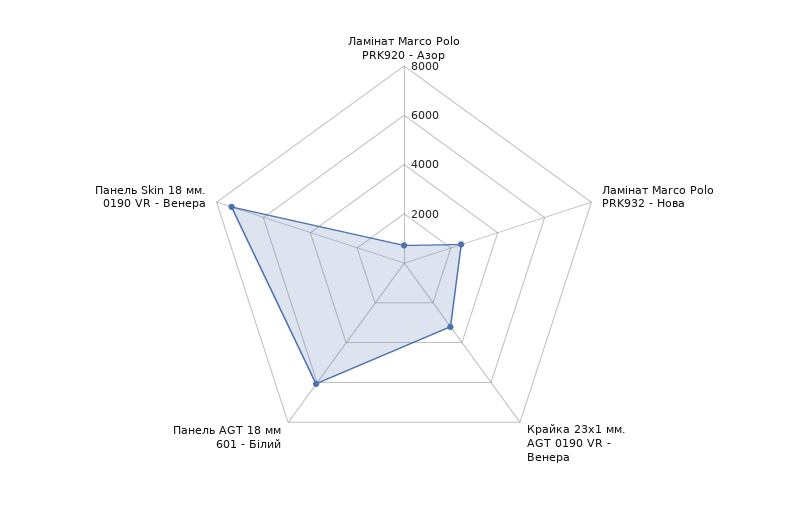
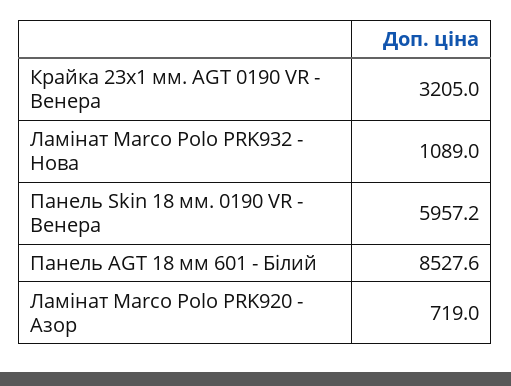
  {
    "Ламінат Marco Polo PRK920 - Азор": 719,
-   "Ламінат Marco Polo PRK932 - Нова": 2500,
+   "Ламінат Marco Polo PRK932 - Нова": 1089,
    "Крайка 23x1 мм. AGT 0190 VR - Венера": 3205,
-   "Панель AGT 18 мм 601 - Білий": 6000,
+   "Панель AGT 18 мм 601 - Білий": 8527.6,
-   "Панель Skin 18 мм. 0190 VR - Венера": 7500
+   "Панель Skin 18 мм. 0190 VR - Венера": 5957.2
  }

